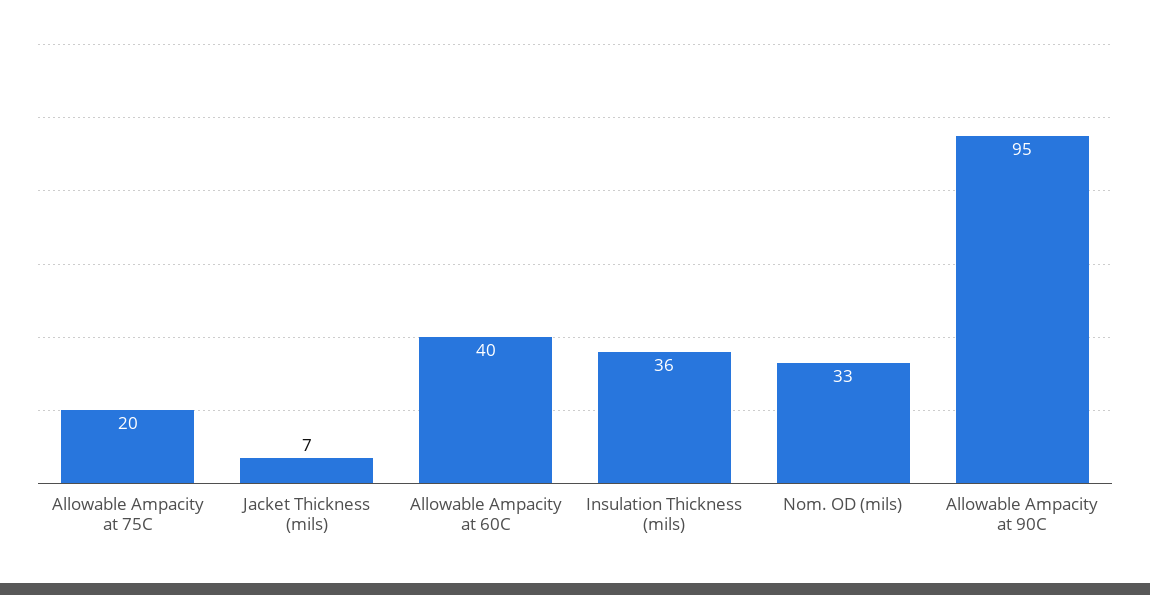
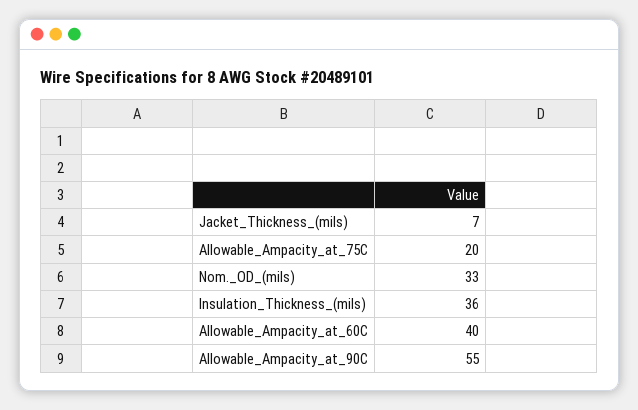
  {
    "Allowable Ampacity at 75C": 20,
    "Jacket Thickness (mils)": 7,
    "Allowable Ampacity at 60C": 40,
    "Insulation Thickness (mils)": 36,
    "Nom. OD (mils)": 33,
-   "Allowable Ampacity at 90C": 95
+   "Allowable Ampacity at 90C": 55
  }

